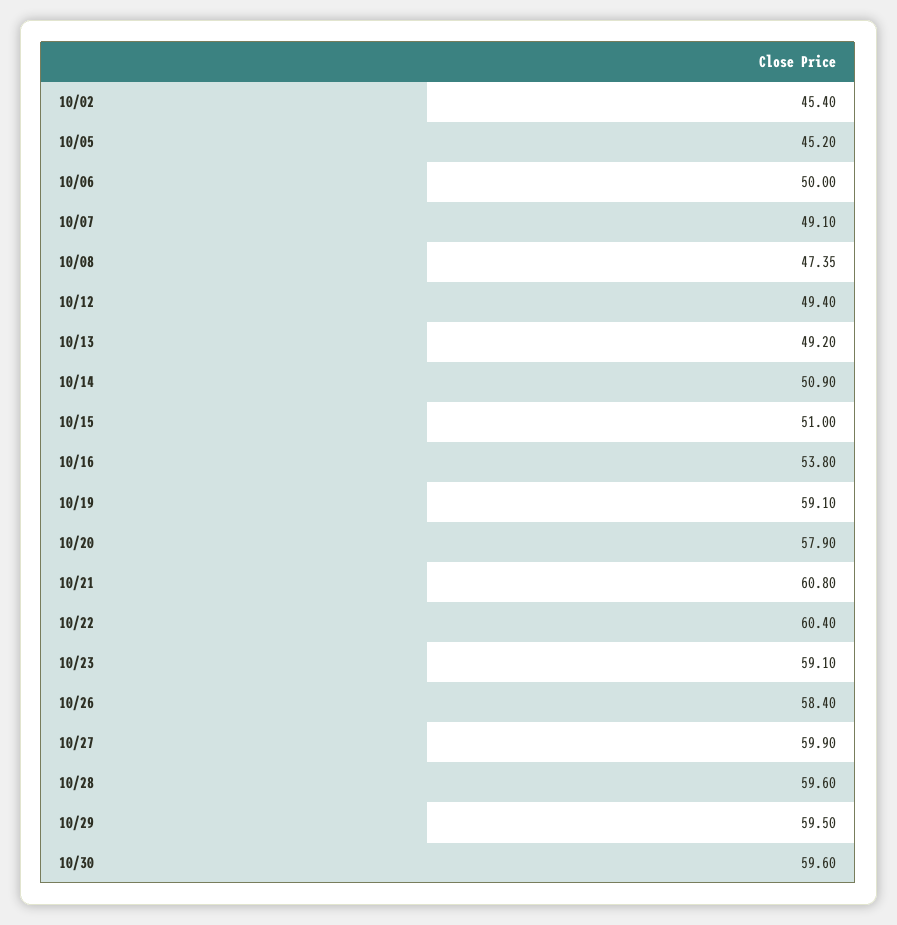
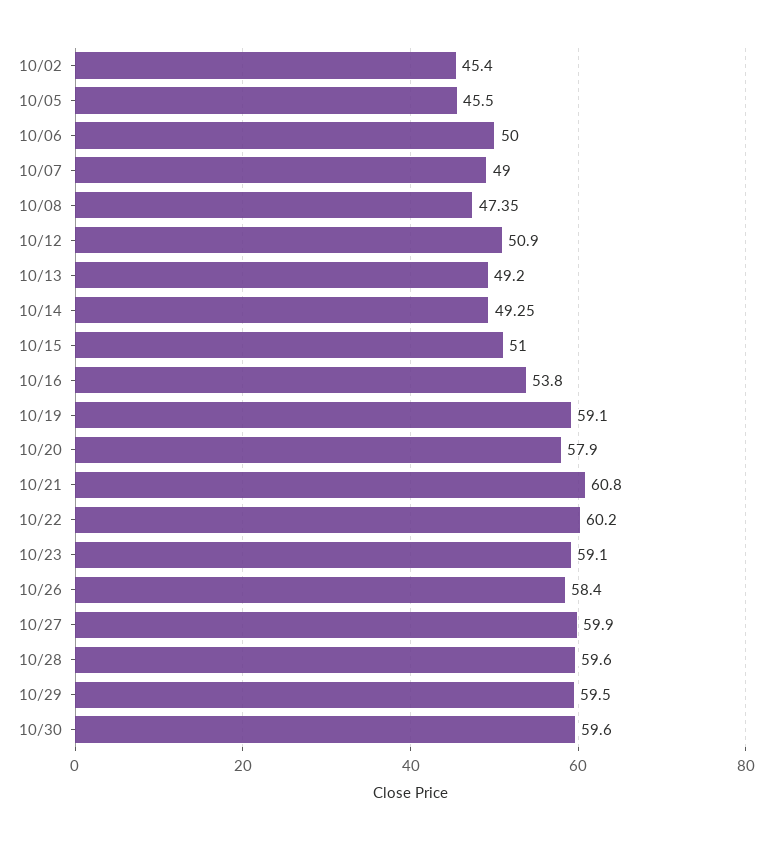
  {
    "10/02": 45.4,
-   "10/05": 45.2,
+   "10/05": 45.5,
    "10/06": 50,
-   "10/07": 49.1,
+   "10/07": 49,
    "10/08": 47.35,
-   "10/12": 49.4,
+   "10/12": 50.9,
    "10/13": 49.2,
-   "10/14": 50.9,
+   "10/14": 49.25,
    "10/15": 51,
    "10/16": 53.8,
    "10/19": 59.1,
    "10/20": 57.9,
    "10/21": 60.8,
-   "10/22": 60.4,
+   "10/22": 60.2,
    "10/23": 59.1,
    "10/26": 58.4,
    "10/27": 59.9,
    "10/28": 59.6,
    "10/29": 59.5,
    "10/30": 59.6
  }

